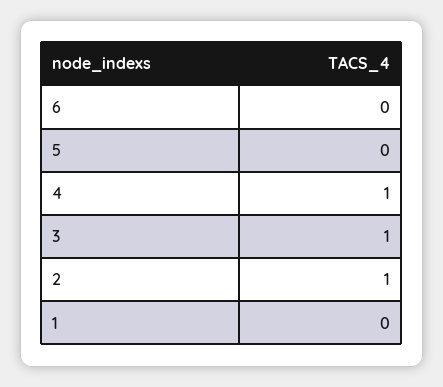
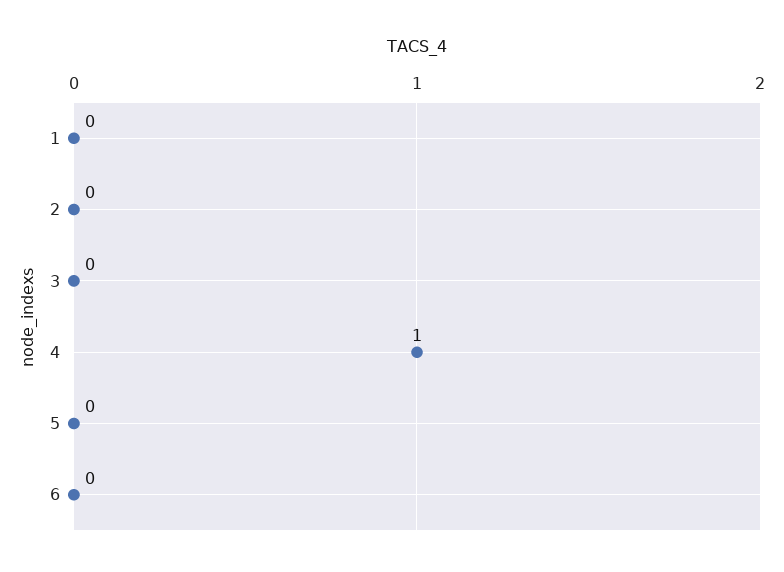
  {
    "6": 0,
    "5": 0,
    "4": 1,
-   "3": 1,
+   "3": 0,
-   "2": 1,
+   "2": 0,
    "1": 0
  }

